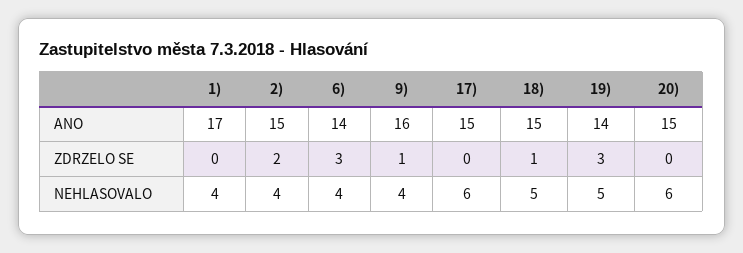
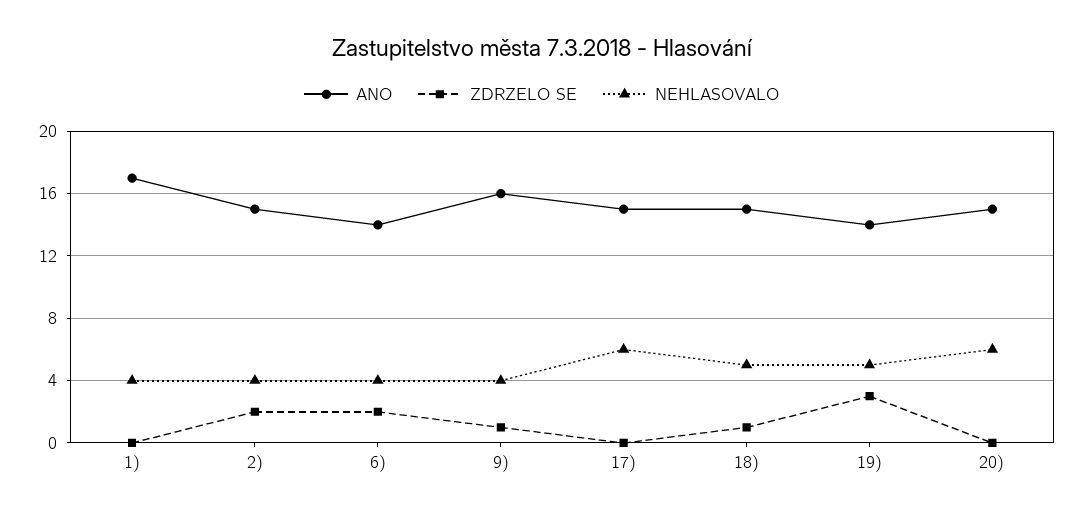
  {
    "ANO": {
      "1)": 17,
      "2)": 15,
      "6)": 14,
      "9)": 16,
      "17)": 15,
      "18)": 15,
      "19)": 14,
      "20)": 15
    },
    "ZDRZELO SE": {
      "1)": 0,
      "2)": 2,
-     "6)": 3,
+     "6)": 2,
      "9)": 1,
      "17)": 0,
      "18)": 1,
      "19)": 3,
      "20)": 0
    },
    "NEHLASOVALO": {
      "1)": 4,
      "2)": 4,
      "6)": 4,
      "9)": 4,
      "17)": 6,
      "18)": 5,
      "19)": 5,
      "20)": 6
    }
  }

